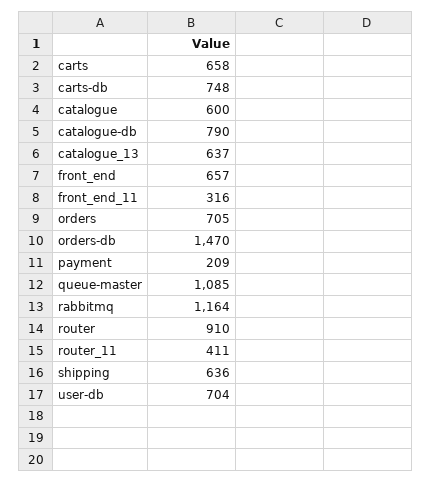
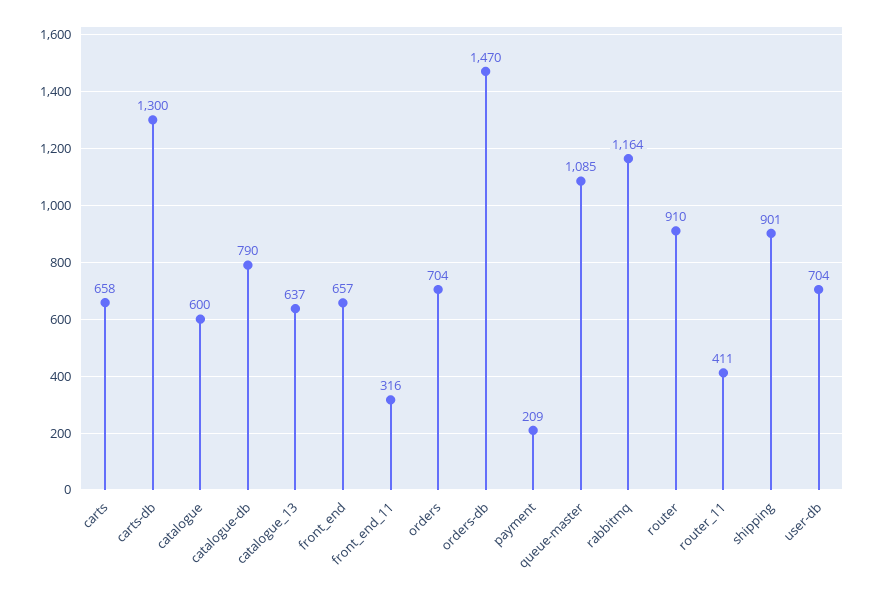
  {
    "carts": 658,
-   "carts-db": 748,
+   "carts-db": 1300,
    "catalogue": 600,
    "catalogue-db": 790,
    "catalogue_13": 637,
    "front_end": 657,
    "front_end_11": 316,
-   "orders": 705,
+   "orders": 704,
    "orders-db": 1470,
    "payment": 209,
    "queue-master": 1085,
    "rabbitmq": 1164,
    "router": 910,
    "router_11": 411,
-   "shipping": 636,
+   "shipping": 901,
    "user-db": 704
  }

